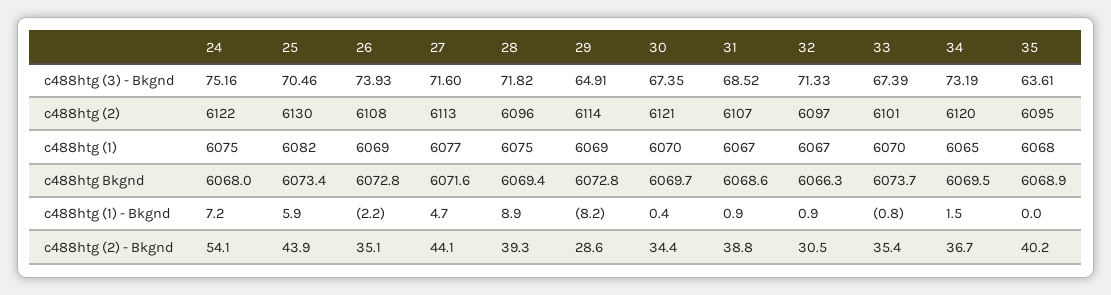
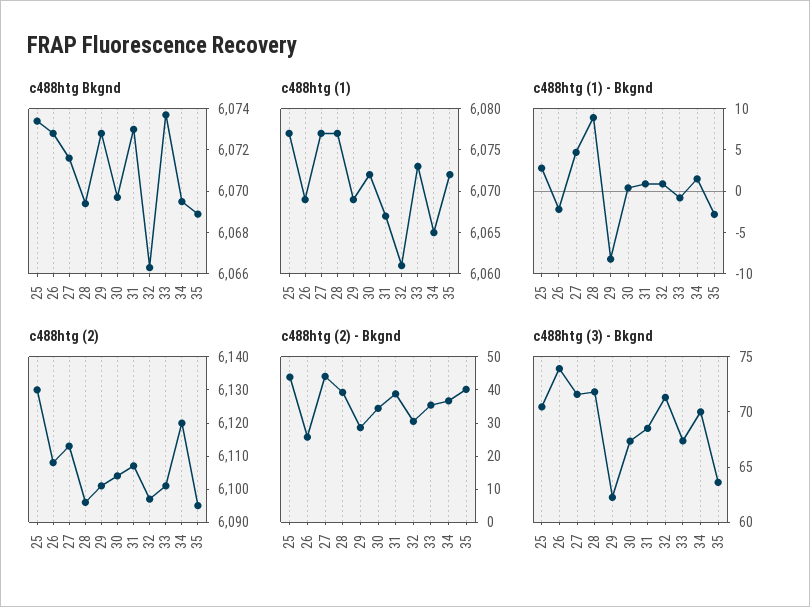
  {
    "c488htg (3) - Bkgnd": {
-     "24": 75.16,
      "25": 70.46,
      "26": 73.93,
      "27": 71.6,
      "28": 71.82,
-     "29": 64.91,
+     "29": 62,
      "30": 67.35,
      "31": 68.52,
      "32": 71.33,
      "33": 67.39,
-     "34": 73.19,
+     "34": 70,
      "35": 63.61
    },
    "c488htg (2)": {
-     "24": 6122,
      "25": 6130,
      "26": 6108,
      "27": 6113,
      "28": 6096,
-     "29": 6114,
+     "29": 6100,
-     "30": 6121,
+     "30": 6105,
      "31": 6107,
      "32": 6097,
      "33": 6101,
      "34": 6120,
      "35": 6095
    },
    "c488htg (1)": {
-     "24": 6075,
-     "25": 6082,
+     "25": 6077,
      "26": 6069,
      "27": 6077,
-     "28": 6075,
+     "28": 6077,
      "29": 6069,
-     "30": 6070,
+     "30": 6072,
      "31": 6067,
-     "32": 6067,
+     "32": 6061,
-     "33": 6070,
+     "33": 6073,
      "34": 6065,
-     "35": 6068
+     "35": 6072
    },
    "c488htg Bkgnd": {
-     "24": 6068,
      "25": 6073.4,
      "26": 6072.8,
      "27": 6071.6,
      "28": 6069.4,
      "29": 6072.8,
      "30": 6069.7,
-     "31": 6068.6,
+     "31": 6073,
      "32": 6066.3,
      "33": 6073.7,
      "34": 6069.5,
      "35": 6068.9
    },
    "c488htg (1) - Bkgnd": {
-     "24": 7.2,
-     "25": 5.9,
+     "25": 3,
      "26": -2.2,
      "27": 4.7,
      "28": 8.9,
      "29": -8.2,
      "30": 0.4,
      "31": 0.9,
      "32": 0.9,
      "33": -0.8,
      "34": 1.5,
-     "35": 0
+     "35": -3
    },
    "c488htg (2) - Bkgnd": {
-     "24": 54.1,
      "25": 43.9,
-     "26": 35.1,
+     "26": 25,
      "27": 44.1,
      "28": 39.3,
      "29": 28.6,
      "30": 34.4,
      "31": 38.8,
      "32": 30.5,
      "33": 35.4,
      "34": 36.7,
      "35": 40.2
    }
  }

